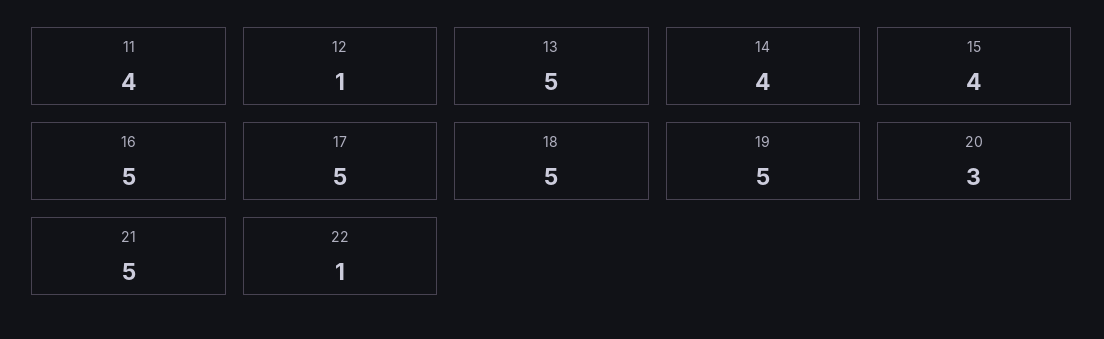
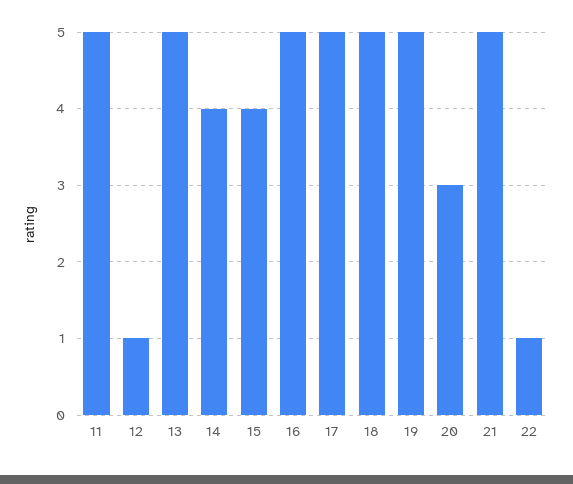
  {
-   "11": 4,
+   "11": 5,
    "12": 1,
    "13": 5,
    "14": 4,
    "15": 4,
    "16": 5,
    "17": 5,
    "18": 5,
    "19": 5,
    "20": 3,
    "21": 5,
    "22": 1
  }

